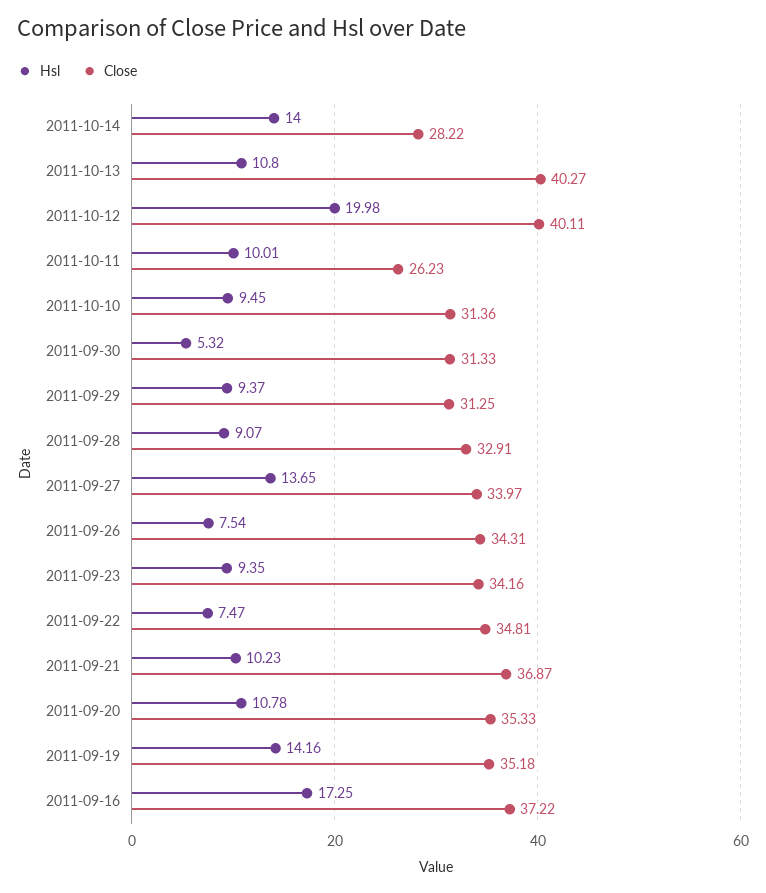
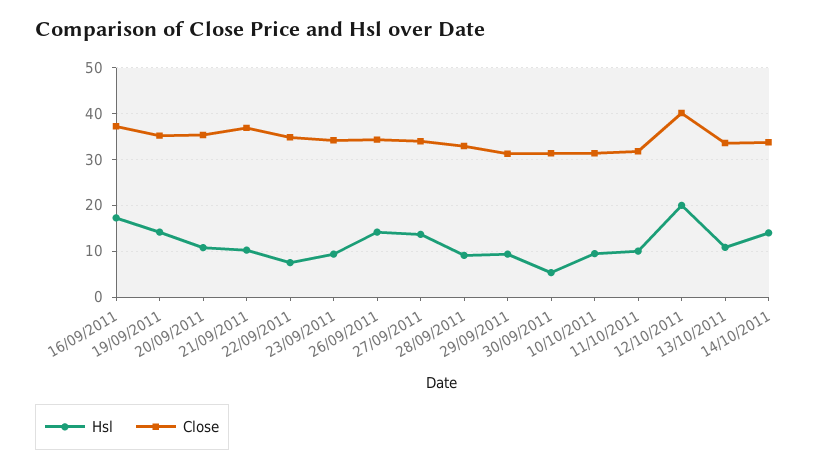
  {
    "Hsl": {
      "2011-10-14": 14,
      "2011-10-13": 10.8,
      "2011-10-12": 19.98,
      "2011-10-11": 10.01,
      "2011-10-10": 9.45,
      "2011-09-30": 5.32,
      "2011-09-29": 9.37,
      "2011-09-28": 9.07,
      "2011-09-27": 13.65,
-     "2011-09-26": 7.54,
+     "2011-09-26": 14,
      "2011-09-23": 9.35,
      "2011-09-22": 7.47,
      "2011-09-21": 10.23,
      "2011-09-20": 10.78,
      "2011-09-19": 14.16,
      "2011-09-16": 17.25
    },
    "Close": {
-     "2011-10-14": 28.22,
+     "2011-10-14": 34,
-     "2011-10-13": 40.27,
+     "2011-10-13": 34,
      "2011-10-12": 40.11,
-     "2011-10-11": 26.23,
+     "2011-10-11": 32,
      "2011-10-10": 31.36,
      "2011-09-30": 31.33,
      "2011-09-29": 31.25,
      "2011-09-28": 32.91,
      "2011-09-27": 33.97,
      "2011-09-26": 34.31,
      "2011-09-23": 34.16,
      "2011-09-22": 34.81,
      "2011-09-21": 36.87,
      "2011-09-20": 35.33,
      "2011-09-19": 35.18,
      "2011-09-16": 37.22
    }
  }

